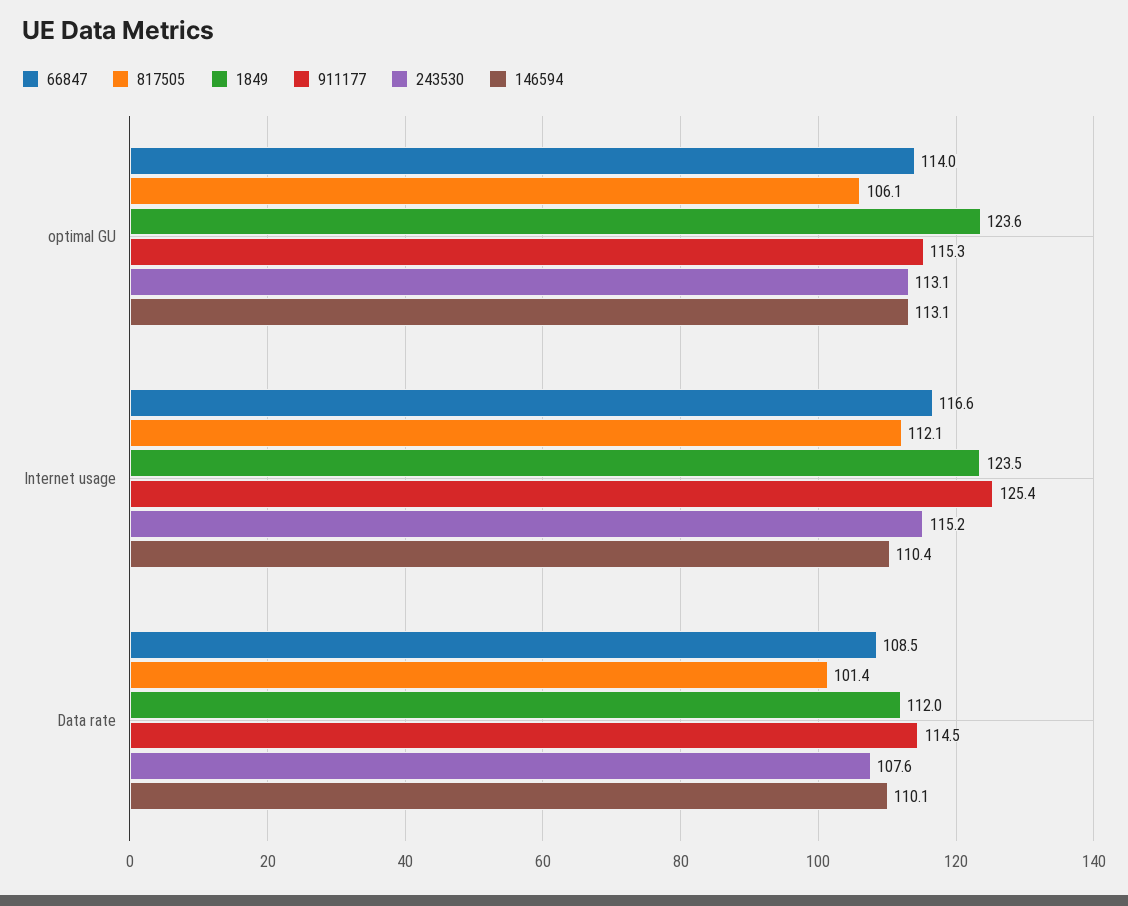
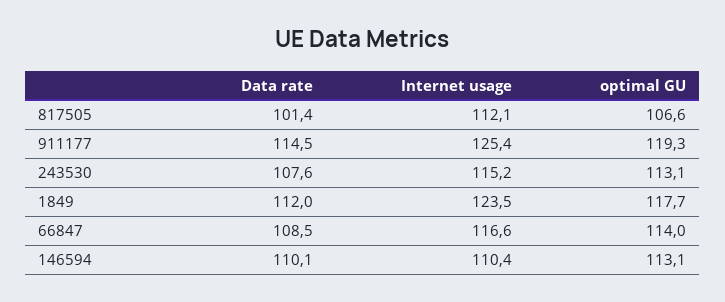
  {
    "66847": {
      "optimal GU": 114,
      "Internet usage": 116.6,
      "Data rate": 108.5
    },
    "817505": {
-     "optimal GU": 106.1,
+     "optimal GU": 106.6,
      "Internet usage": 112.1,
      "Data rate": 101.4
    },
    "1849": {
-     "optimal GU": 123.6,
+     "optimal GU": 117.7,
      "Internet usage": 123.5,
      "Data rate": 112
    },
    "911177": {
-     "optimal GU": 115.3,
+     "optimal GU": 119.3,
      "Internet usage": 125.4,
      "Data rate": 114.5
    },
    "243530": {
      "optimal GU": 113.1,
      "Internet usage": 115.2,
      "Data rate": 107.6
    },
    "146594": {
      "optimal GU": 113.1,
      "Internet usage": 110.4,
      "Data rate": 110.1
    }
  }

